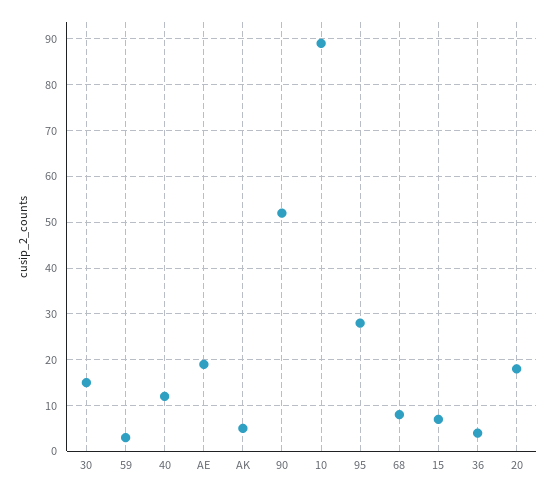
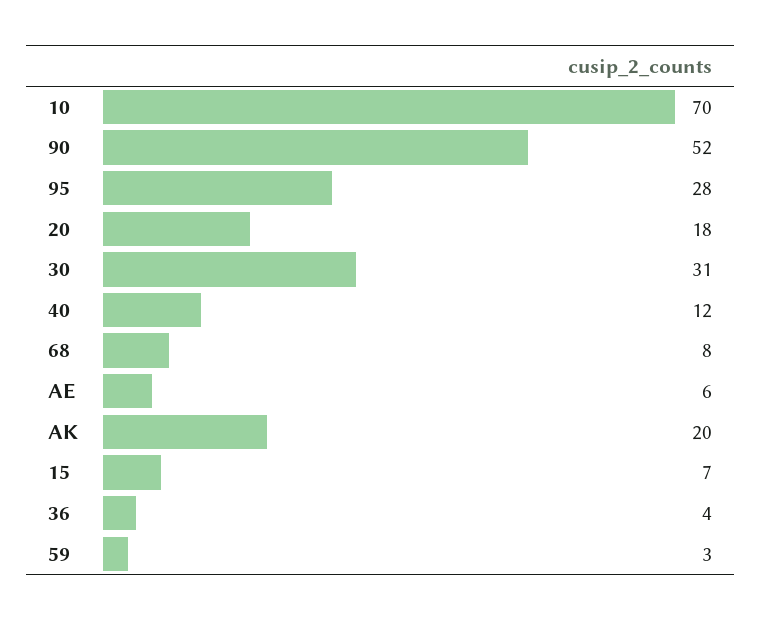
  {
-   "30": 15,
+   "30": 31,
    "59": 3,
    "40": 12,
-   "AE": 20,
+   "AE": 6,
-   "AK": 5,
+   "AK": 20,
    "90": 52,
-   "10": 90,
+   "10": 70,
    "95": 28,
    "68": 8,
    "15": 7,
    "36": 4,
    "20": 18
  }

